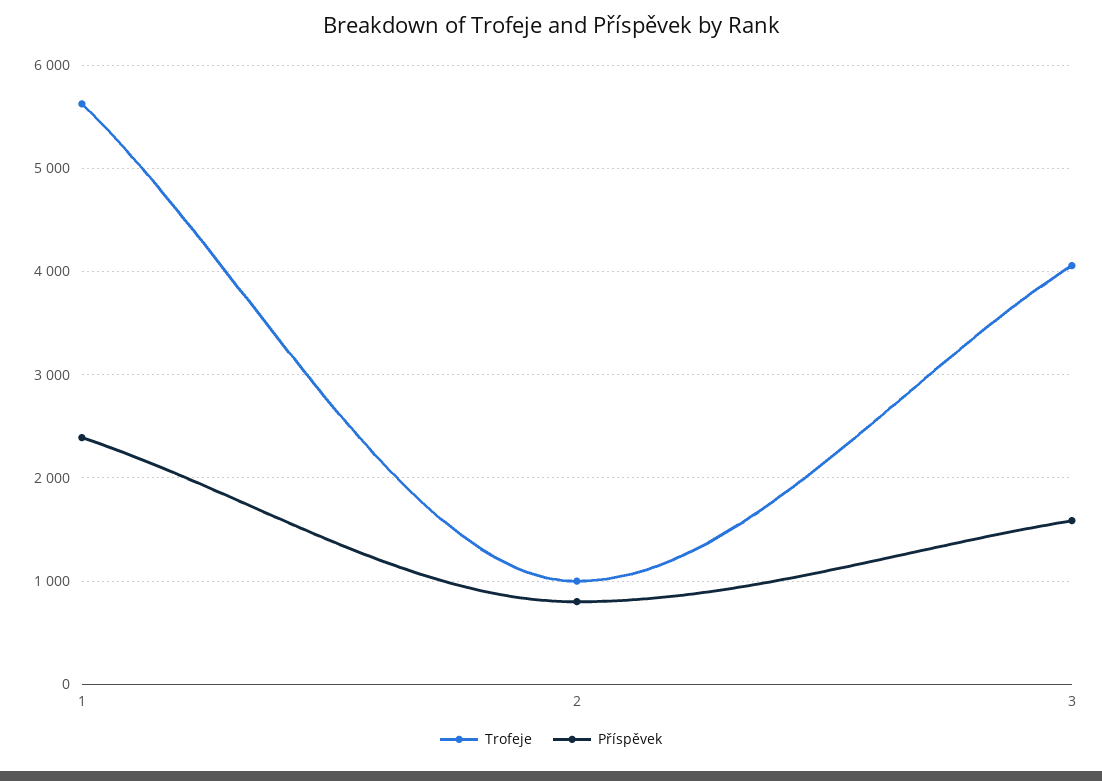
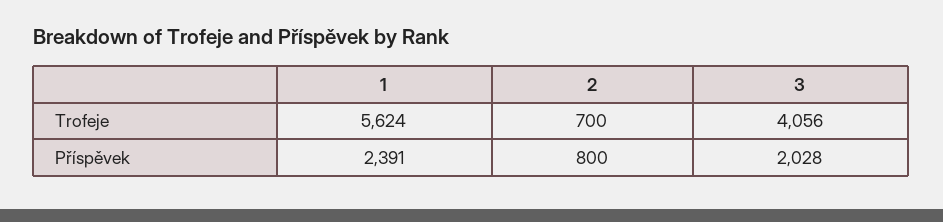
  {
    "Trofeje": {
      "1": 5624,
-     "2": 1000,
+     "2": 700,
      "3": 4056
    },
    "Příspěvek": {
      "1": 2391,
      "2": 800,
-     "3": 1600
+     "3": 2028
    }
  }

